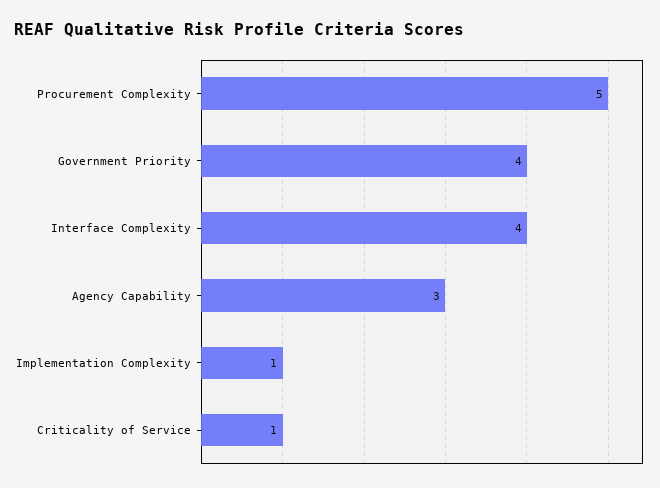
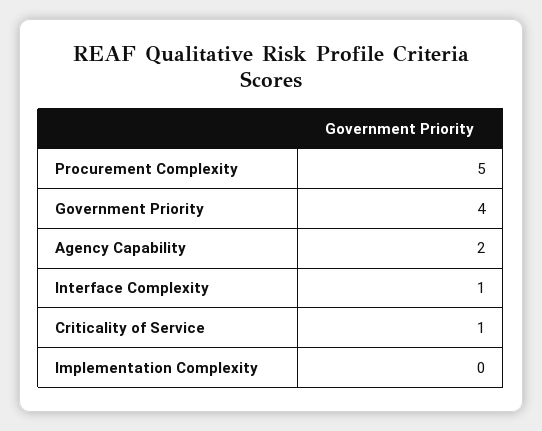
  {
    "Procurement Complexity": 5,
    "Government Priority": 4,
-   "Interface Complexity": 4,
+   "Interface Complexity": 1,
-   "Agency Capability": 3,
+   "Agency Capability": 2,
-   "Implementation Complexity": 1,
+   "Implementation Complexity": 0,
    "Criticality of Service": 1
  }

